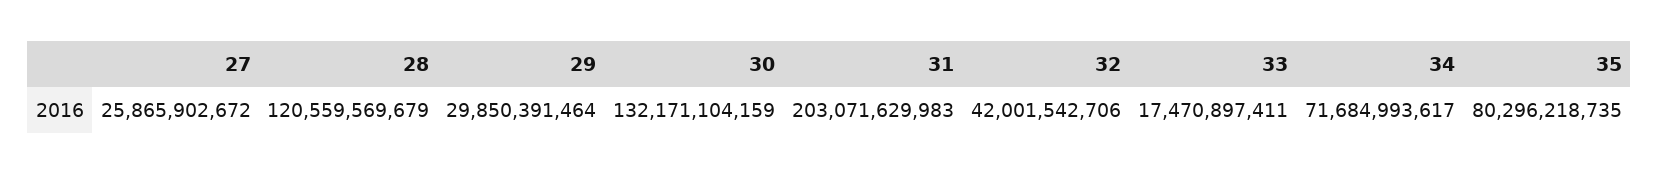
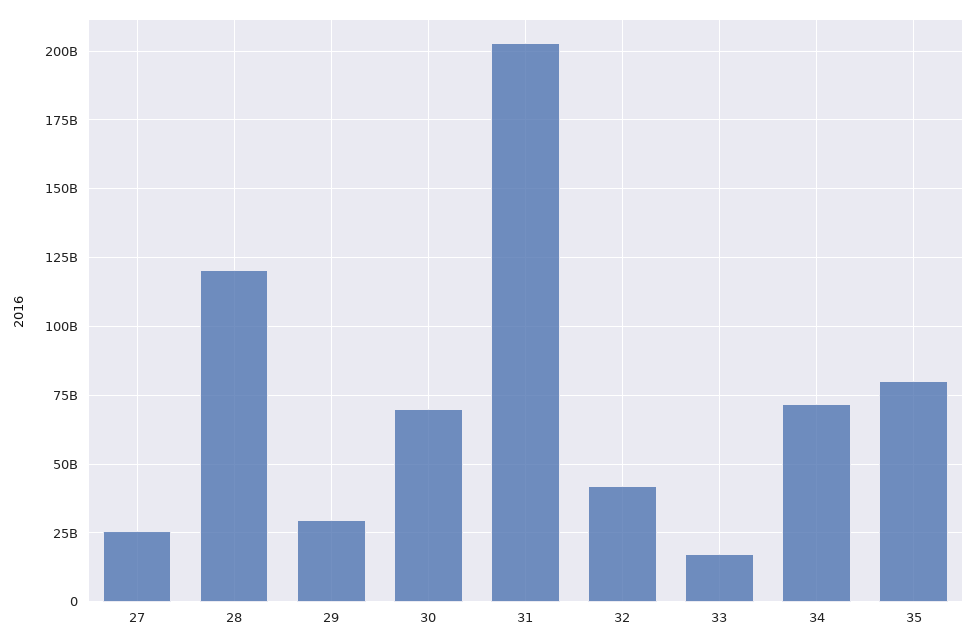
  {
    "27": 25865902672,
    "28": 120559569679,
    "29": 29850391464,
-   "30": 132171104159,
+   "30": 70000000000,
    "31": 203071629983,
    "32": 42001542706,
    "33": 17470897411,
    "34": 71684993617,
    "35": 80296218735
  }

